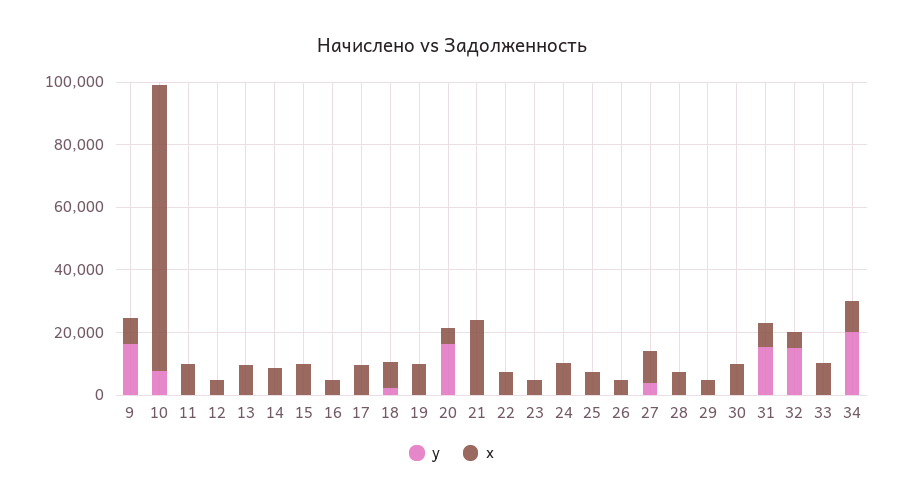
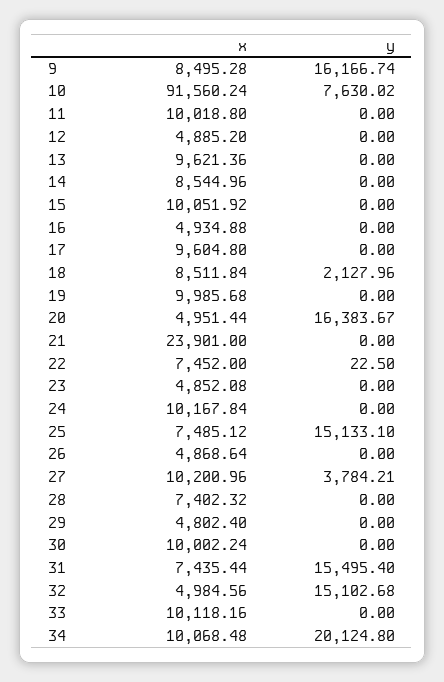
  {
    "y": {
      "9": 16166.74,
      "10": 7630.02,
      "11": 0,
      "12": 0,
      "13": 0,
      "14": 0,
      "15": 0,
      "16": 0,
      "17": 0,
      "18": 2127.96,
      "19": 0,
      "20": 16383.67,
      "21": 0,
      "22": 22.5,
      "23": 0,
      "24": 0,
-     "25": 0,
+     "25": 15133.1,
      "26": 0,
      "27": 3784.21,
      "28": 0,
      "29": 0,
      "30": 0,
      "31": 15495.4,
      "32": 15102.68,
      "33": 0,
      "34": 20124.8
    },
    "x": {
      "9": 8495.28,
      "10": 91560.24,
      "11": 10018.8,
      "12": 4885.2,
      "13": 9621.36,
      "14": 8544.96,
      "15": 10051.92,
      "16": 4934.88,
      "17": 9604.8,
      "18": 8511.84,
      "19": 9985.68,
      "20": 4951.44,
      "21": 23901,
      "22": 7452,
      "23": 4852.08,
      "24": 10167.84,
      "25": 7485.12,
      "26": 4868.64,
      "27": 10200.96,
      "28": 7402.32,
      "29": 4802.4,
      "30": 10002.24,
      "31": 7435.44,
      "32": 4984.56,
      "33": 10118.16,
      "34": 10068.48
    }
  }

